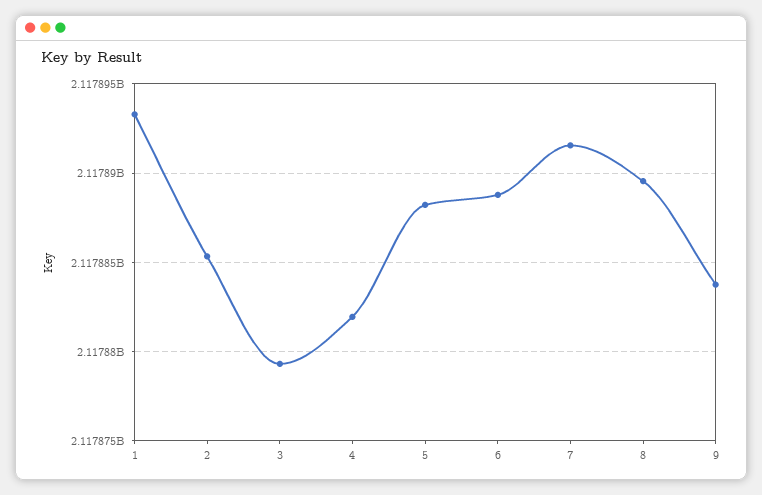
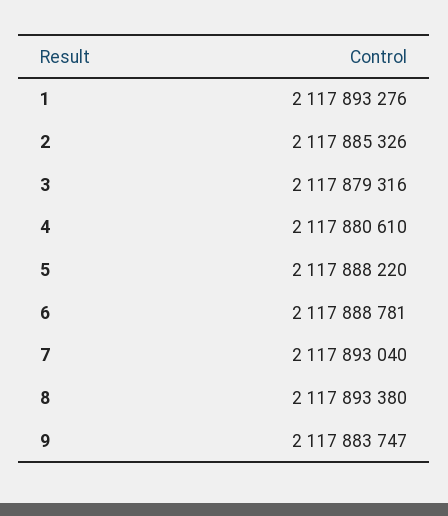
  {
    "1": 2117893276,
    "2": 2117885326,
    "3": 2117879316,
-   "4": 2117882000,
+   "4": 2117880610,
    "5": 2117888220,
    "6": 2117888781,
-   "7": 2117891500,
+   "7": 2117893040,
-   "8": 2117889500,
+   "8": 2117893380,
    "9": 2117883747
  }

